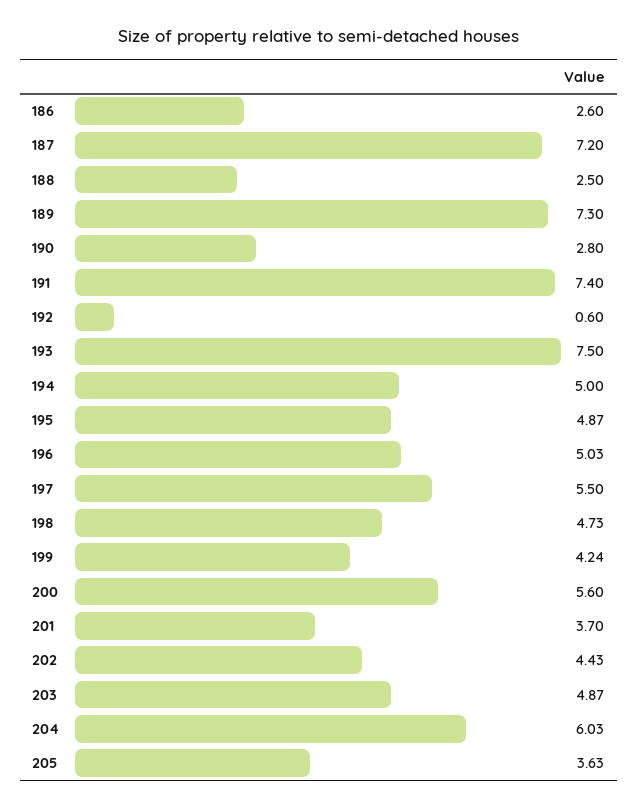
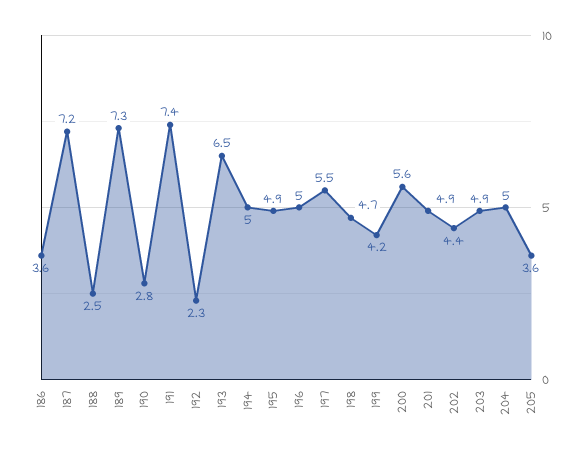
  {
-   "186": 2.6,
+   "186": 3.6,
    "187": 7.2,
    "188": 2.5,
    "189": 7.3,
    "190": 2.8,
    "191": 7.4,
-   "192": 0.6,
+   "192": 2.3,
-   "193": 7.5,
+   "193": 6.5,
    "194": 5,
    "195": 4.87,
    "196": 5.03,
    "197": 5.5,
    "198": 4.73,
    "199": 4.24,
    "200": 5.6,
-   "201": 3.7,
+   "201": 4.9,
    "202": 4.43,
    "203": 4.87,
-   "204": 6.03,
+   "204": 5,
    "205": 3.63
  }

